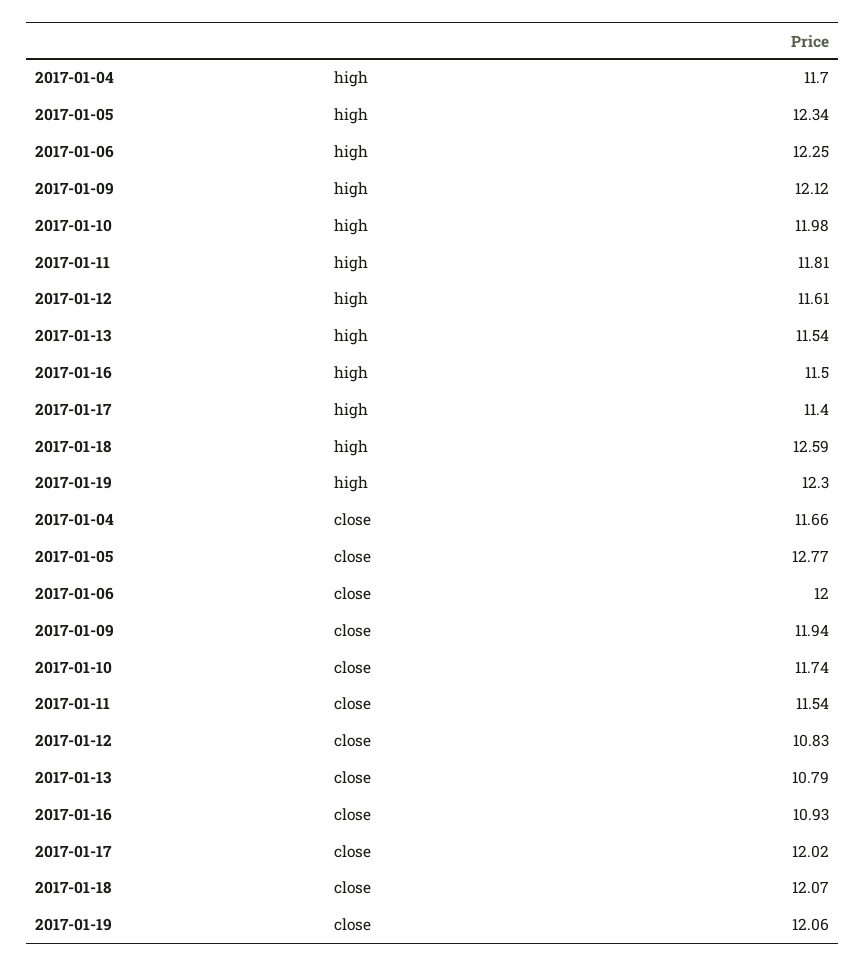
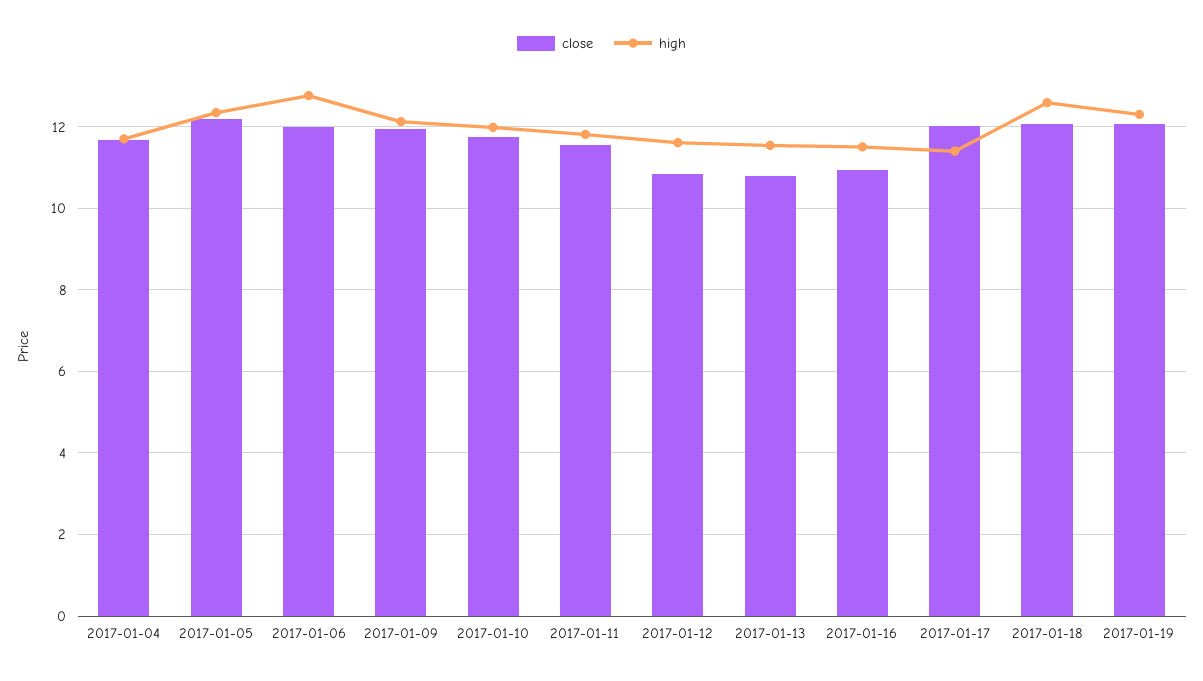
  {
    "high": {
      "2017-01-04": 11.7,
      "2017-01-05": 12.34,
-     "2017-01-06": 12.25,
+     "2017-01-06": 12.8,
      "2017-01-09": 12.12,
      "2017-01-10": 11.98,
      "2017-01-11": 11.81,
      "2017-01-12": 11.61,
      "2017-01-13": 11.54,
      "2017-01-16": 11.5,
      "2017-01-17": 11.4,
      "2017-01-18": 12.59,
      "2017-01-19": 12.3
    },
    "close": {
      "2017-01-04": 11.66,
-     "2017-01-05": 12.77,
+     "2017-01-05": 12.2,
      "2017-01-06": 12,
      "2017-01-09": 11.94,
      "2017-01-10": 11.74,
      "2017-01-11": 11.54,
      "2017-01-12": 10.83,
      "2017-01-13": 10.79,
      "2017-01-16": 10.93,
      "2017-01-17": 12.02,
      "2017-01-18": 12.07,
      "2017-01-19": 12.06
    }
  }

